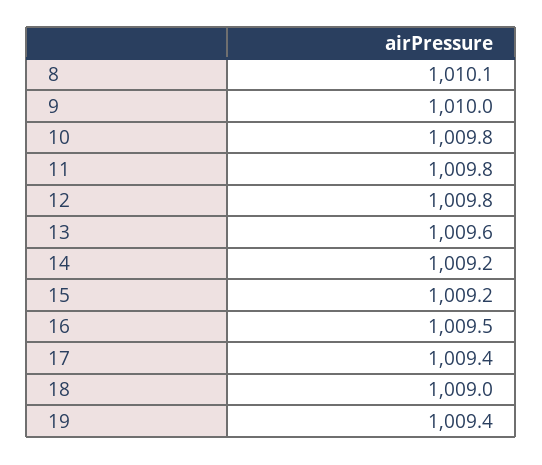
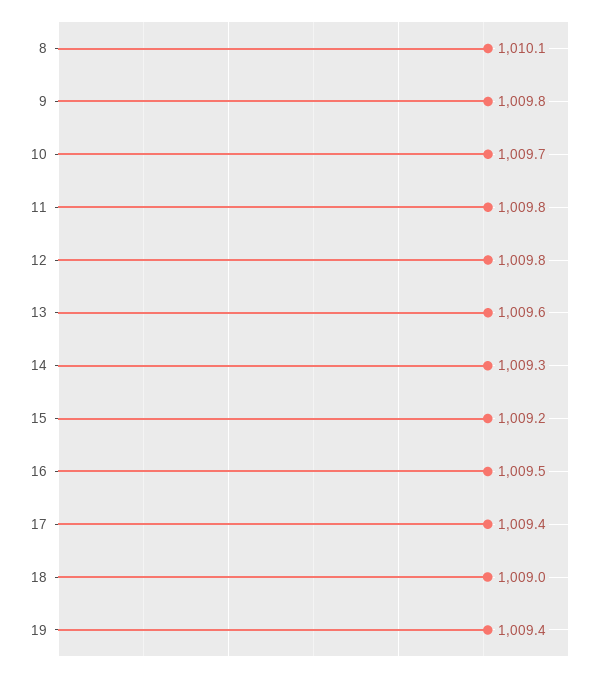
  {
    "8": 1010.1,
-   "9": 1010,
+   "9": 1009.8,
-   "10": 1009.8,
+   "10": 1009.7,
    "11": 1009.8,
    "12": 1009.8,
    "13": 1009.6,
-   "14": 1009.2,
+   "14": 1009.3,
    "15": 1009.2,
    "16": 1009.5,
    "17": 1009.4,
    "18": 1009,
    "19": 1009.4
  }

